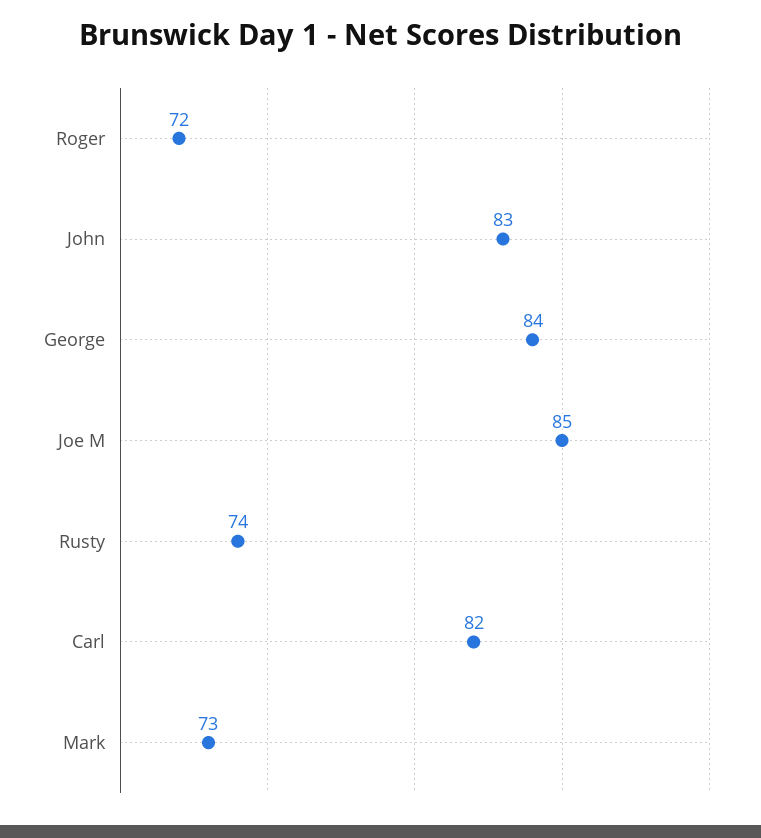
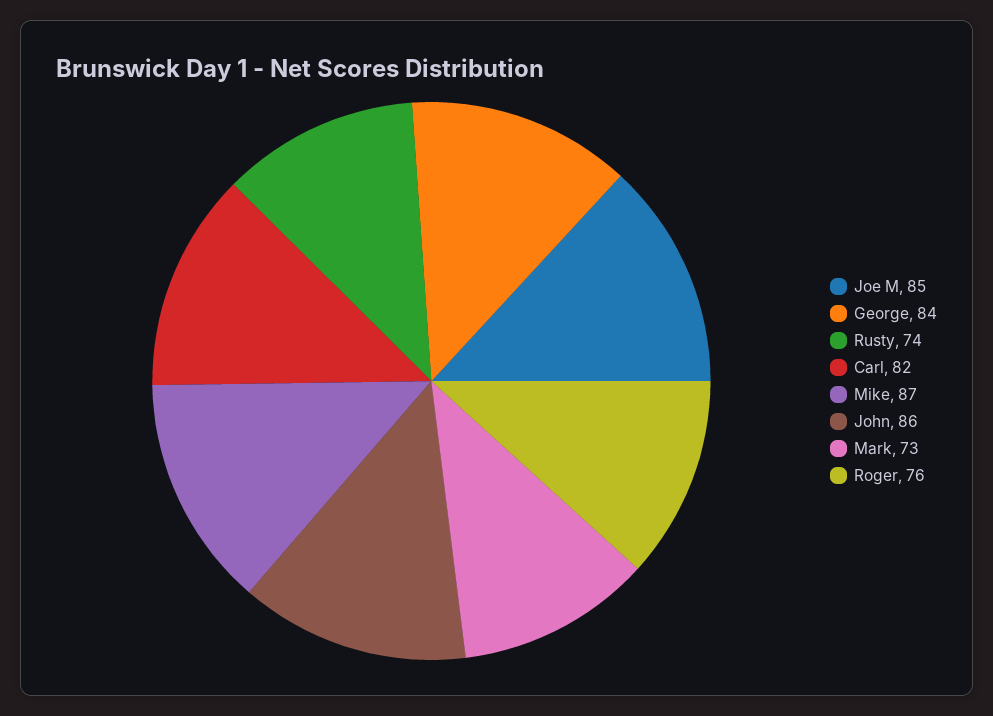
  {
-   "Roger": 72,
+   "Roger": 76,
-   "John": 83,
+   "John": 86,
    "George": 84,
    "Joe M": 85,
    "Rusty": 74,
    "Carl": 82,
-   "Mark": 73
+   "Mark": 73,
+   "Mike": 87
  }

